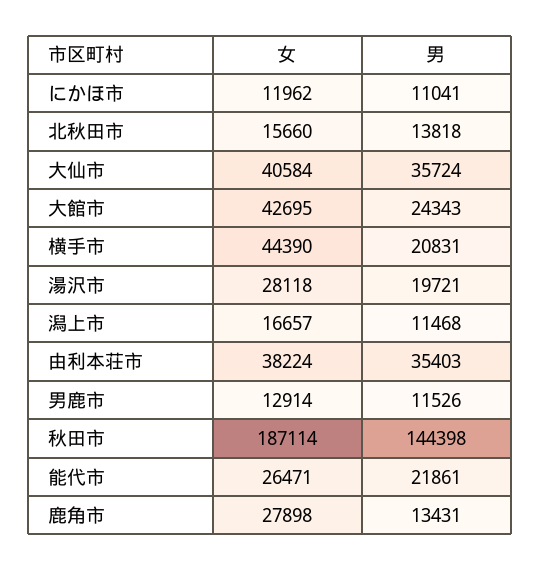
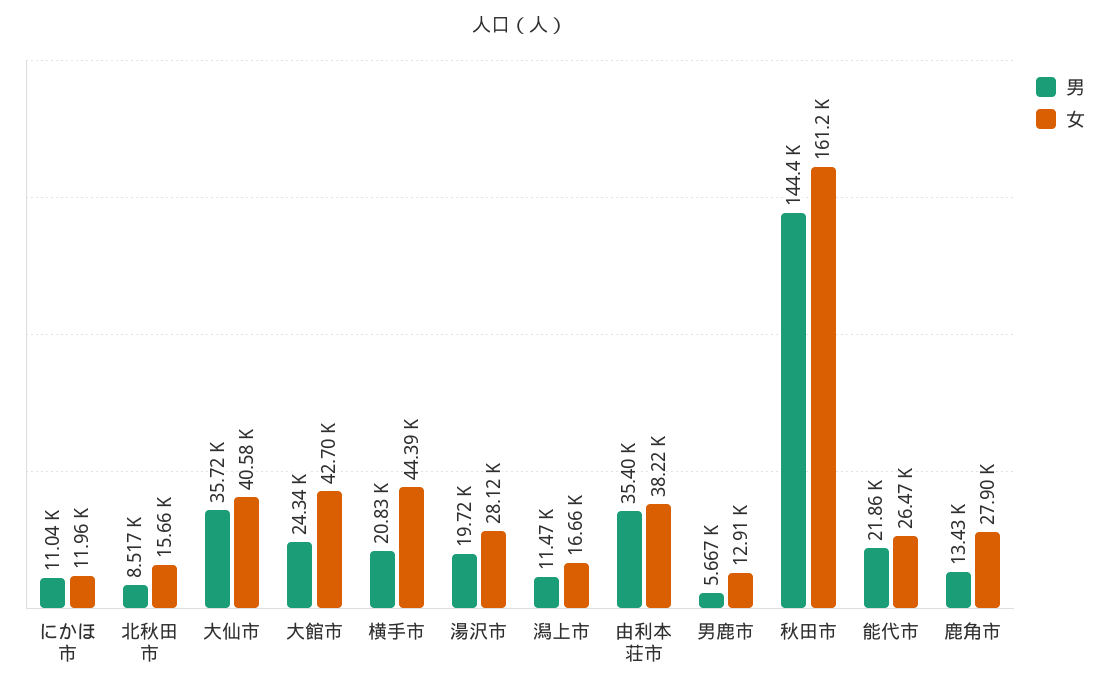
  {
    "女": {
      "にかほ市": 11962,
      "北秋田市": 15660,
      "大仙市": 40584,
      "大館市": 42695,
      "横手市": 44390,
      "湯沢市": 28118,
      "潟上市": 16657,
      "由利本荘市": 38224,
      "男鹿市": 12914,
-     "秋田市": 187114,
+     "秋田市": 161200,
      "能代市": 26471,
      "鹿角市": 27898
    },
    "男": {
      "にかほ市": 11041,
-     "北秋田市": 13818,
+     "北秋田市": 8517,
      "大仙市": 35724,
      "大館市": 24343,
      "横手市": 20831,
      "湯沢市": 19721,
      "潟上市": 11468,
      "由利本荘市": 35403,
-     "男鹿市": 11526,
+     "男鹿市": 5667,
      "秋田市": 144398,
      "能代市": 21861,
      "鹿角市": 13431
    }
  }

